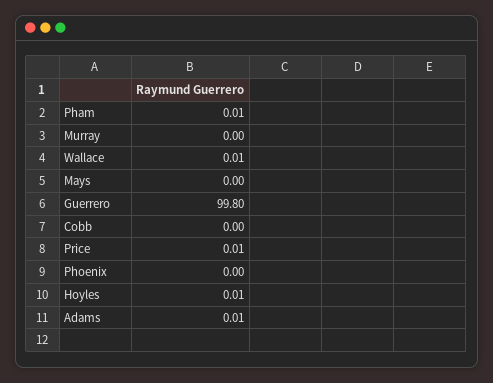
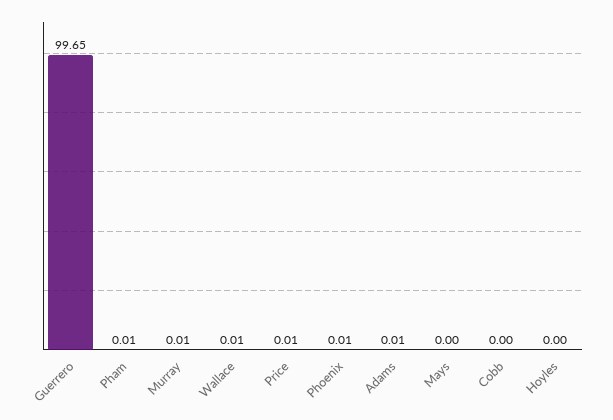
  {
    "Pham": 0.01,
-   "Murray": 0,
+   "Murray": 0.01,
    "Wallace": 0.01,
    "Mays": 0,
-   "Guerrero": 99.8,
+   "Guerrero": 99.65,
    "Cobb": 0,
    "Price": 0.01,
-   "Phoenix": 0,
+   "Phoenix": 0.01,
-   "Hoyles": 0.01,
+   "Hoyles": 0,
    "Adams": 0.01
  }

